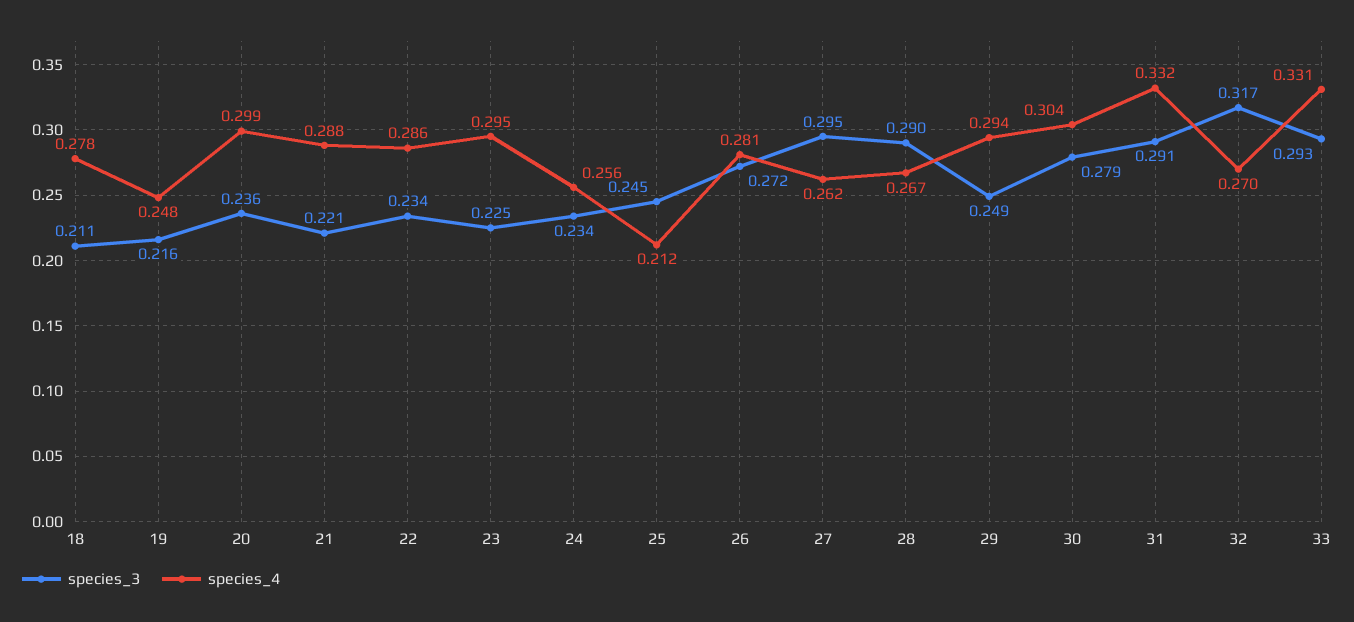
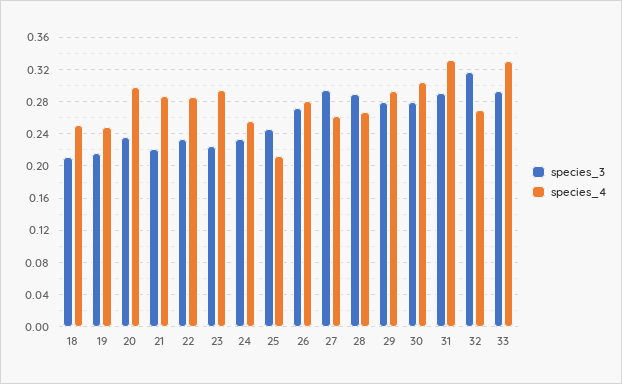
  {
    "species_3": {
      "18": 0.211,
      "19": 0.216,
      "20": 0.236,
      "21": 0.221,
      "22": 0.234,
      "23": 0.225,
      "24": 0.234,
      "25": 0.245,
      "26": 0.272,
      "27": 0.295,
      "28": 0.29,
-     "29": 0.249,
+     "29": 0.28,
      "30": 0.279,
      "31": 0.291,
      "32": 0.317,
      "33": 0.293
    },
    "species_4": {
-     "18": 0.278,
+     "18": 0.25,
      "19": 0.248,
      "20": 0.299,
      "21": 0.288,
      "22": 0.286,
      "23": 0.295,
      "24": 0.256,
      "25": 0.212,
      "26": 0.281,
      "27": 0.262,
      "28": 0.267,
      "29": 0.294,
      "30": 0.304,
      "31": 0.332,
      "32": 0.27,
      "33": 0.331
    }
  }

